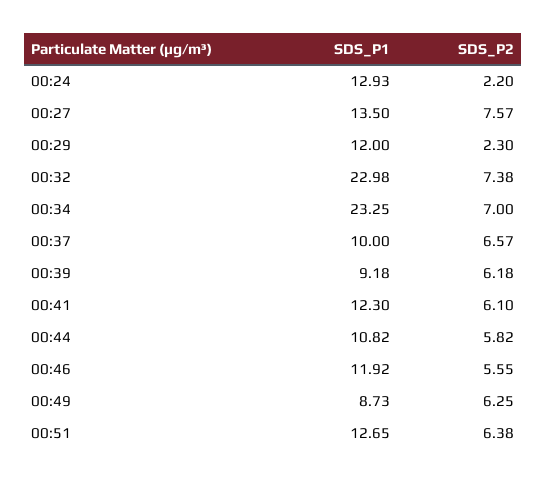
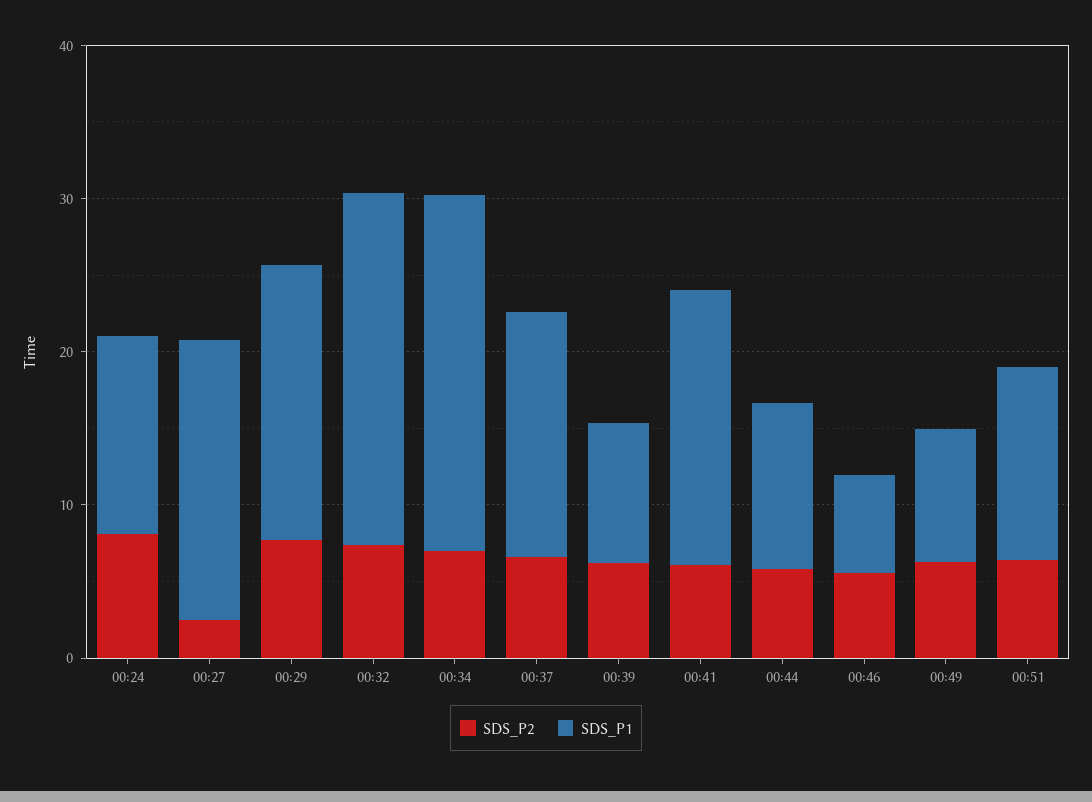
  {
    "SDS_P1": {
      "00:24": 12.93,
-     "00:27": 13.5,
+     "00:27": 18,
-     "00:29": 12,
+     "00:29": 18,
      "00:32": 22.98,
      "00:34": 23.25,
-     "00:37": 10,
+     "00:37": 16,
      "00:39": 9.18,
-     "00:41": 12.3,
+     "00:41": 18,
      "00:44": 10.82,
-     "00:46": 11.92,
+     "00:46": 6,
      "00:49": 8.73,
      "00:51": 12.65
    },
    "SDS_P2": {
-     "00:24": 2.2,
+     "00:24": 8,
-     "00:27": 7.57,
+     "00:27": 2,
-     "00:29": 2.3,
+     "00:29": 8,
      "00:32": 7.38,
      "00:34": 7,
      "00:37": 6.57,
      "00:39": 6.18,
      "00:41": 6.1,
      "00:44": 5.82,
      "00:46": 5.55,
      "00:49": 6.25,
      "00:51": 6.38
    }
  }

